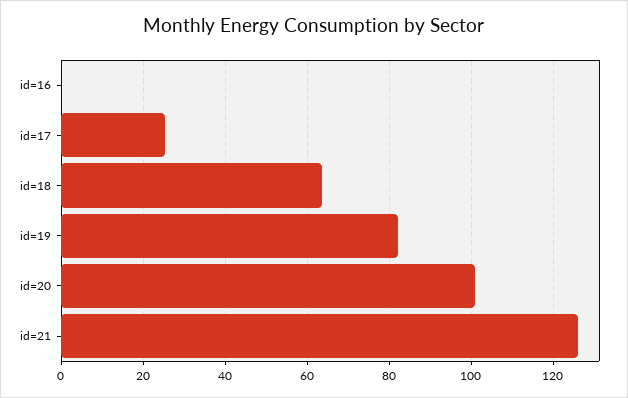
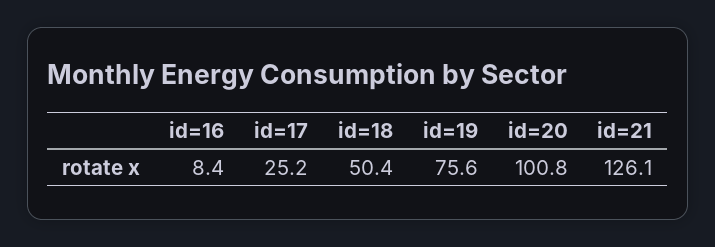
  {
-   "id=16": 0,
+   "id=16": 8.4,
    "id=17": 25.2,
-   "id=18": 64,
+   "id=18": 50.4,
-   "id=19": 82,
+   "id=19": 75.6,
    "id=20": 100.8,
    "id=21": 126.1
  }

